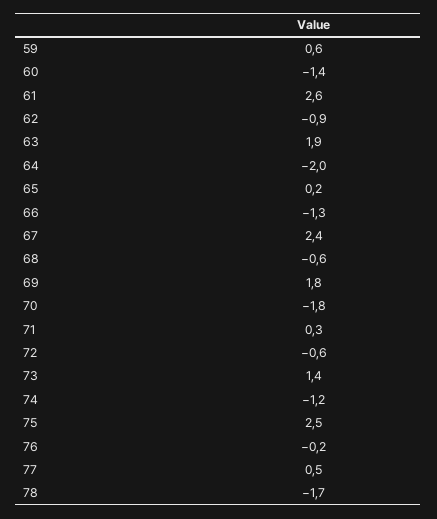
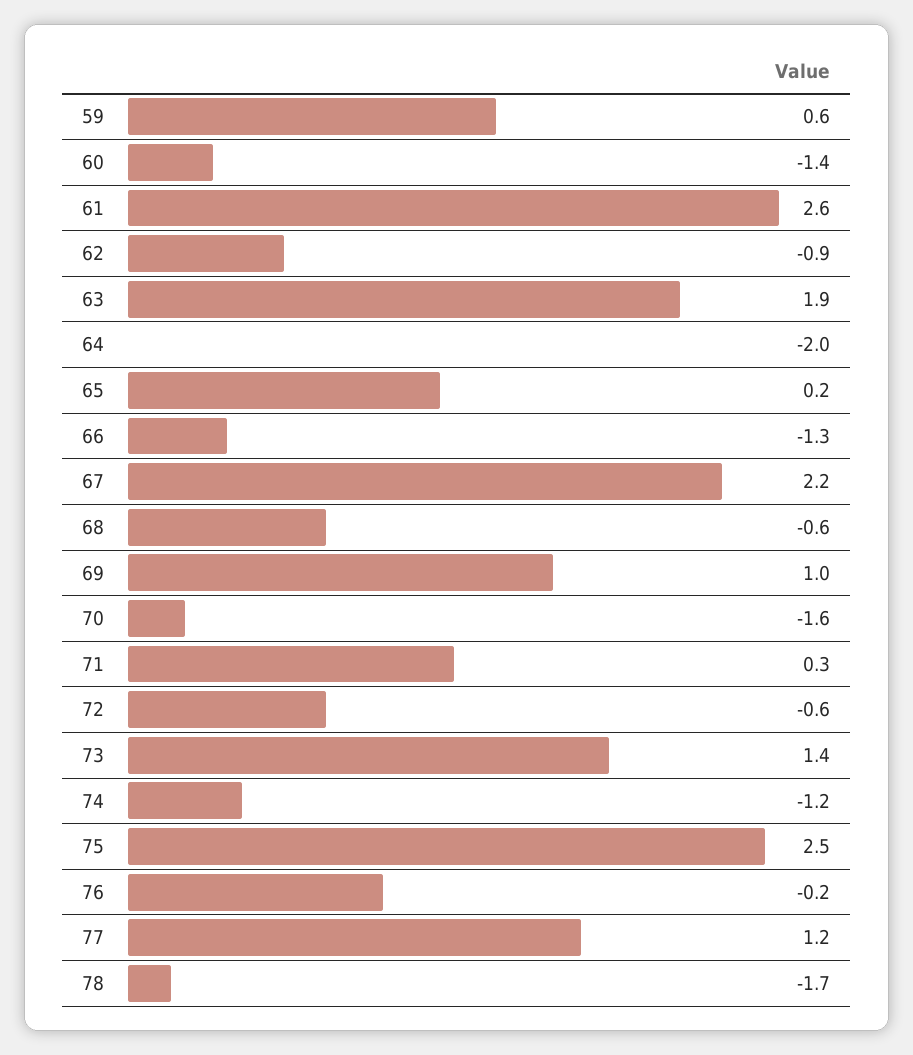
  {
    "59": 0.6,
    "60": -1.4,
    "61": 2.6,
    "62": -0.9,
    "63": 1.9,
    "64": -2,
    "65": 0.2,
    "66": -1.3,
-   "67": 2.4,
+   "67": 2.2,
    "68": -0.6,
-   "69": 1.8,
+   "69": 1,
-   "70": -1.8,
+   "70": -1.6,
    "71": 0.3,
    "72": -0.6,
    "73": 1.4,
    "74": -1.2,
    "75": 2.5,
    "76": -0.2,
-   "77": 0.5,
+   "77": 1.2,
    "78": -1.7
  }

